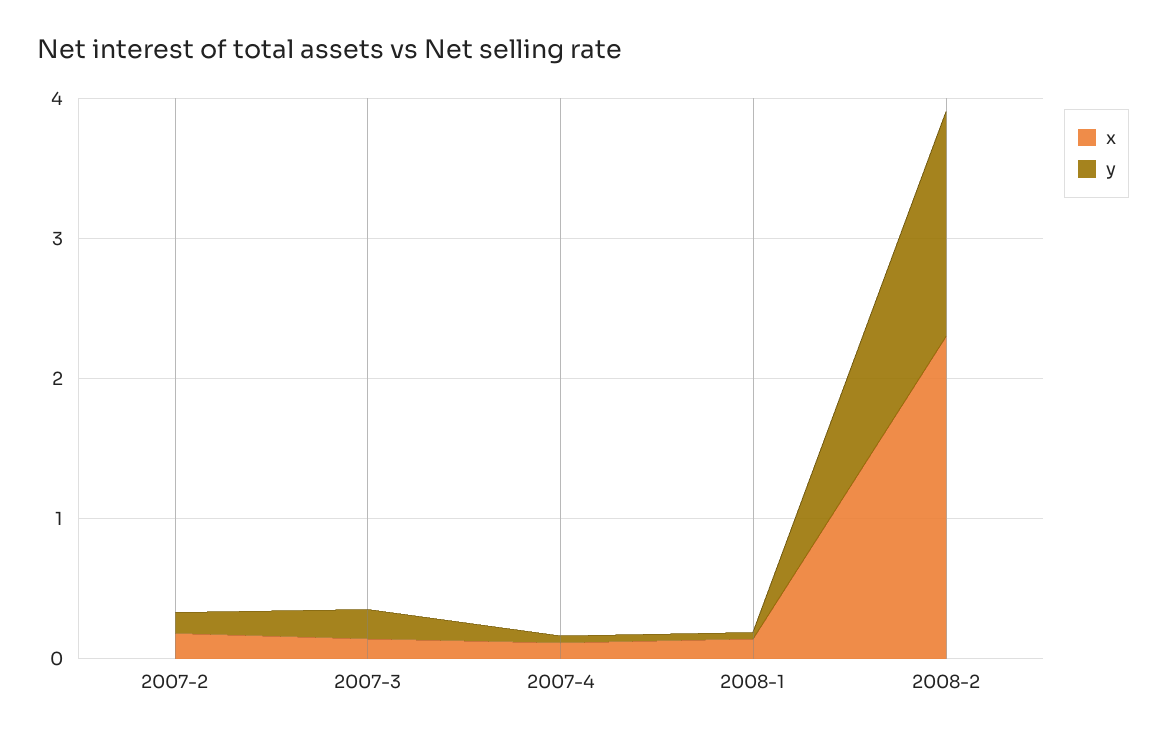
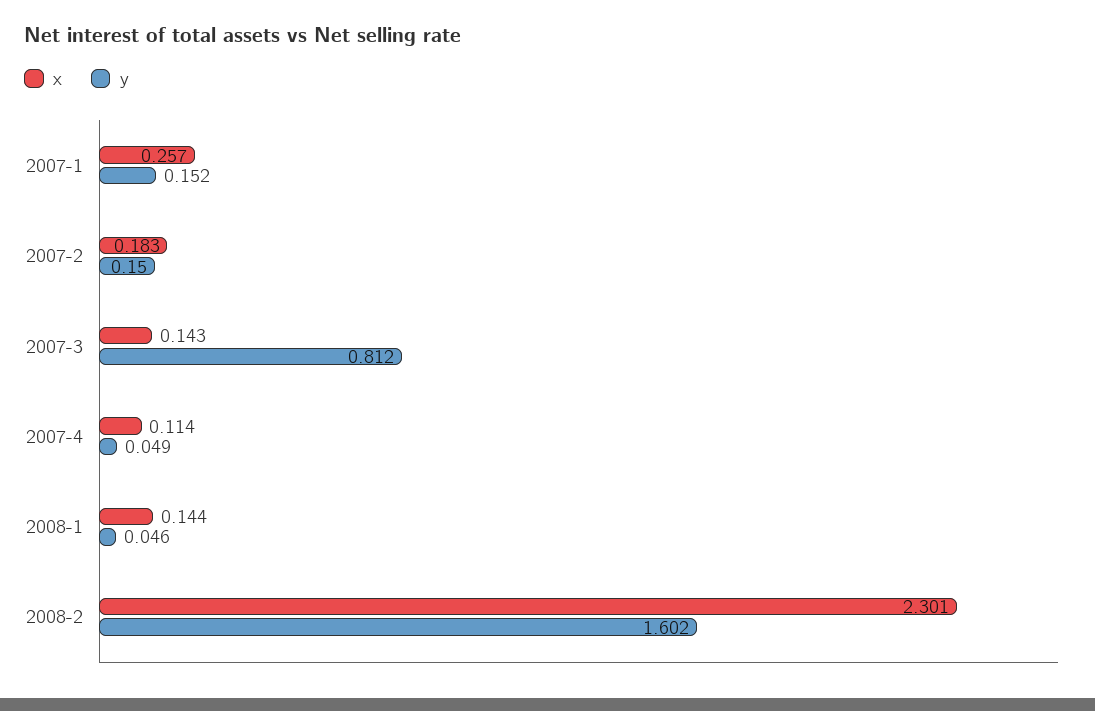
  {
    "x": {
      "2007-2": 0.183,
      "2007-3": 0.143,
      "2007-4": 0.114,
      "2008-1": 0.144,
-     "2008-2": 2.301
+     "2008-2": 2.301,
+     "2007-1": 0.257
    },
    "y": {
      "2007-2": 0.15,
-     "2007-3": 0.2,
+     "2007-3": 0.812,
      "2007-4": 0.049,
      "2008-1": 0.046,
-     "2008-2": 1.602
+     "2008-2": 1.602,
+     "2007-1": 0.152
    }
  }

